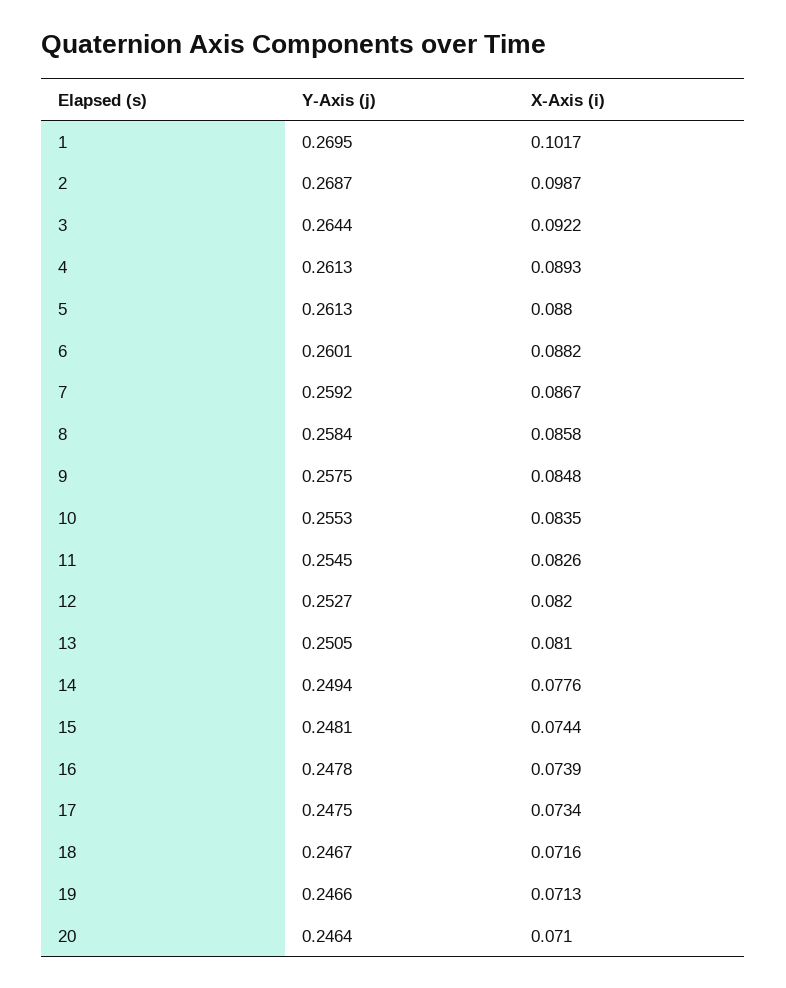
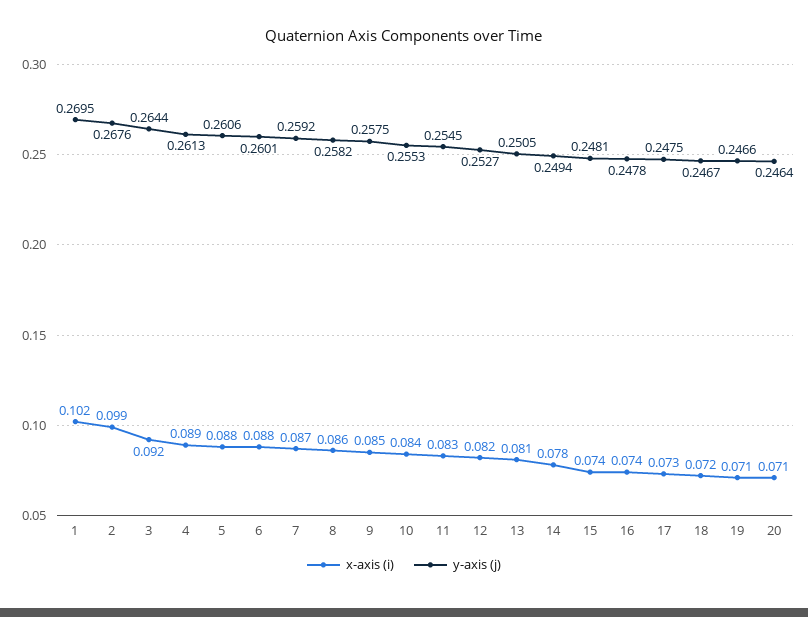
  {
    "Y-Axis (j)": {
      "1": 0.2695,
-     "2": 0.2687,
+     "2": 0.2676,
      "3": 0.2644,
      "4": 0.2613,
-     "5": 0.2613,
+     "5": 0.2606,
      "6": 0.2601,
      "7": 0.2592,
-     "8": 0.2584,
+     "8": 0.2582,
      "9": 0.2575,
      "10": 0.2553,
      "11": 0.2545,
      "12": 0.2527,
      "13": 0.2505,
      "14": 0.2494,
      "15": 0.2481,
      "16": 0.2478,
      "17": 0.2475,
      "18": 0.2467,
      "19": 0.2466,
      "20": 0.2464
    },
    "X-Axis (i)": {
      "1": 0.1017,
      "2": 0.0987,
      "3": 0.0922,
      "4": 0.0893,
      "5": 0.088,
      "6": 0.0882,
      "7": 0.0867,
      "8": 0.0858,
      "9": 0.0848,
      "10": 0.0835,
      "11": 0.0826,
      "12": 0.082,
      "13": 0.081,
      "14": 0.0776,
      "15": 0.0744,
      "16": 0.0739,
      "17": 0.0734,
      "18": 0.0716,
      "19": 0.0713,
      "20": 0.071
    }
  }

